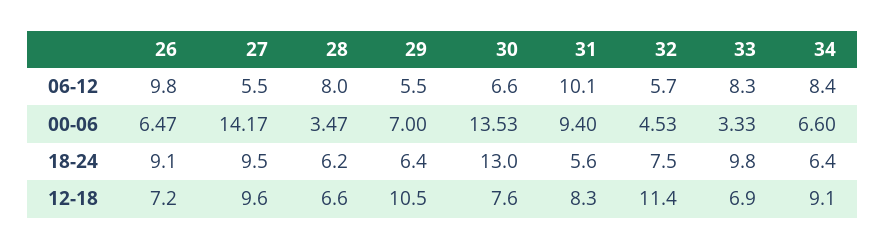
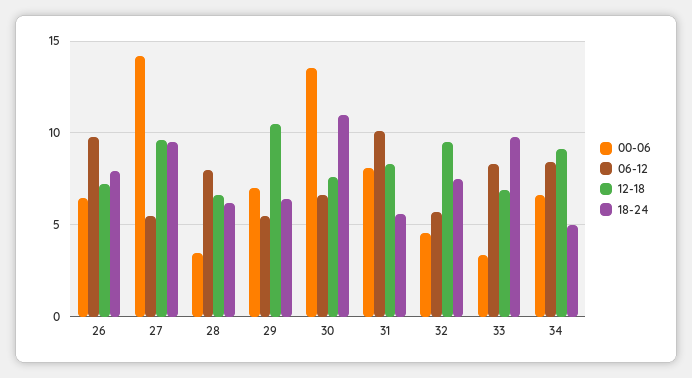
  {
    "06-12": {
      "26": 9.8,
      "27": 5.5,
      "28": 8,
      "29": 5.5,
      "30": 6.6,
      "31": 10.1,
      "32": 5.7,
      "33": 8.3,
      "34": 8.4
    },
    "00-06": {
      "26": 6.47,
      "27": 14.17,
      "28": 3.47,
      "29": 7,
      "30": 13.53,
-     "31": 9.4,
+     "31": 8,
      "32": 4.53,
      "33": 3.33,
      "34": 6.6
    },
    "18-24": {
-     "26": 9.1,
+     "26": 8,
      "27": 9.5,
      "28": 6.2,
      "29": 6.4,
-     "30": 13,
+     "30": 11,
      "31": 5.6,
      "32": 7.5,
      "33": 9.8,
-     "34": 6.4
+     "34": 5
    },
    "12-18": {
      "26": 7.2,
      "27": 9.6,
      "28": 6.6,
      "29": 10.5,
      "30": 7.6,
      "31": 8.3,
-     "32": 11.4,
+     "32": 9.5,
      "33": 6.9,
      "34": 9.1
    }
  }

